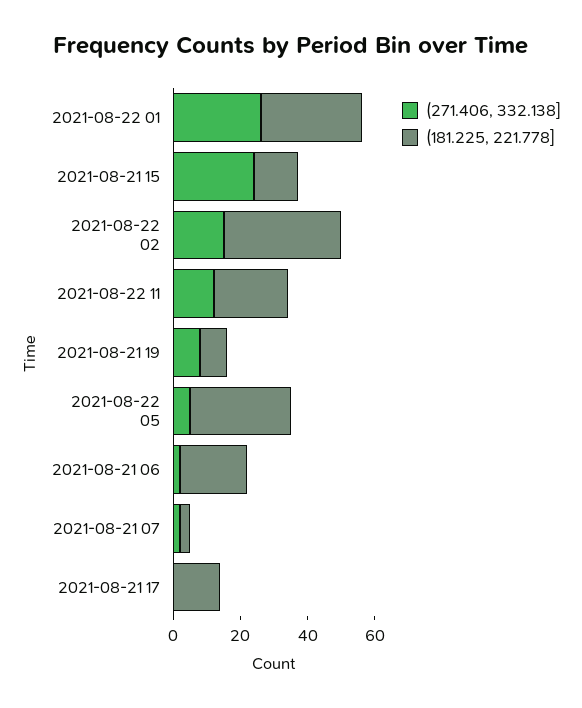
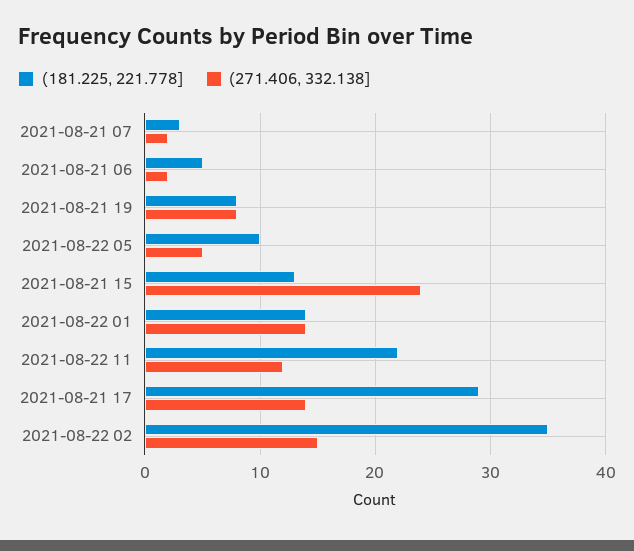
  {
    "(271.406, 332.138]": {
-     "2021-08-22 01": 25,
+     "2021-08-22 01": 14,
      "2021-08-21 15": 24,
      "2021-08-22 02": 15,
      "2021-08-22 11": 12,
      "2021-08-21 19": 8,
      "2021-08-22 05": 5,
      "2021-08-21 06": 2,
      "2021-08-21 07": 2,
-     "2021-08-21 17": 0
+     "2021-08-21 17": 14
    },
    "(181.225, 221.778]": {
-     "2021-08-22 01": 30,
+     "2021-08-22 01": 14,
      "2021-08-21 15": 13,
      "2021-08-22 02": 35,
      "2021-08-22 11": 22,
      "2021-08-21 19": 8,
-     "2021-08-22 05": 30,
+     "2021-08-22 05": 10,
-     "2021-08-21 06": 20,
+     "2021-08-21 06": 5,
      "2021-08-21 07": 3,
-     "2021-08-21 17": 15
+     "2021-08-21 17": 29
    }
  }

